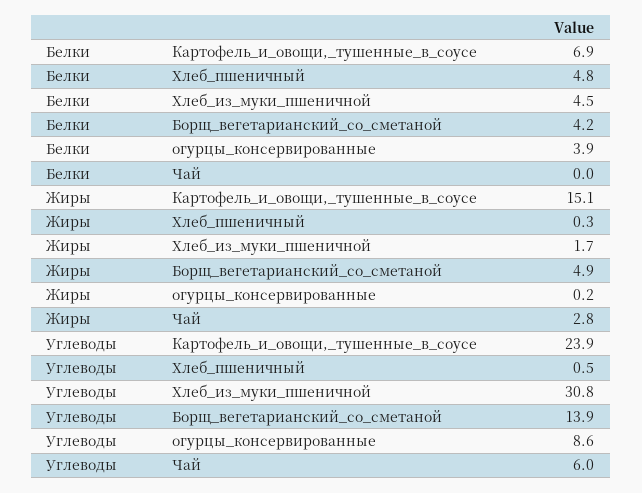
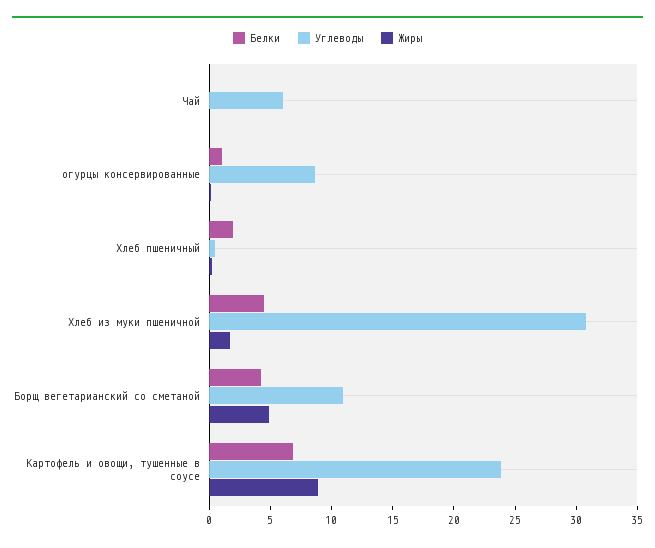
  {
    "Белки": {
      "Картофель_и_овощи,_тушенные_в_соусе": 6.9,
-     "Хлеб_пшеничный": 4.8,
+     "Хлеб_пшеничный": 2,
      "Хлеб_из_муки_пшеничной": 4.5,
      "Борщ_вегетарианский_со_сметаной": 4.2,
-     "огурцы_консервированные": 3.9,
+     "огурцы_консервированные": 1,
      "Чай": 0
    },
    "Жиры": {
-     "Картофель_и_овощи,_тушенные_в_соусе": 15.1,
+     "Картофель_и_овощи,_тушенные_в_соусе": 9,
      "Хлеб_пшеничный": 0.3,
      "Хлеб_из_муки_пшеничной": 1.7,
      "Борщ_вегетарианский_со_сметаной": 4.9,
      "огурцы_консервированные": 0.2,
-     "Чай": 2.8
+     "Чай": 0
    },
    "Углеводы": {
      "Картофель_и_овощи,_тушенные_в_соусе": 23.9,
      "Хлеб_пшеничный": 0.5,
      "Хлеб_из_муки_пшеничной": 30.8,
-     "Борщ_вегетарианский_со_сметаной": 13.9,
+     "Борщ_вегетарианский_со_сметаной": 11,
      "огурцы_консервированные": 8.6,
      "Чай": 6
    }
  }

